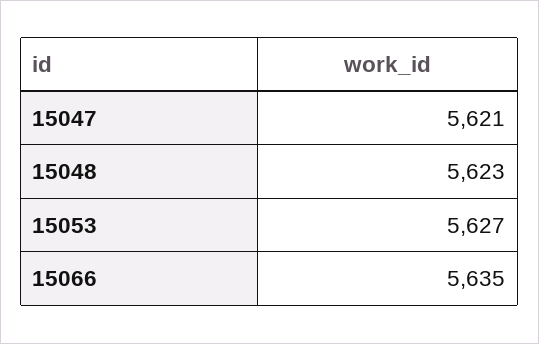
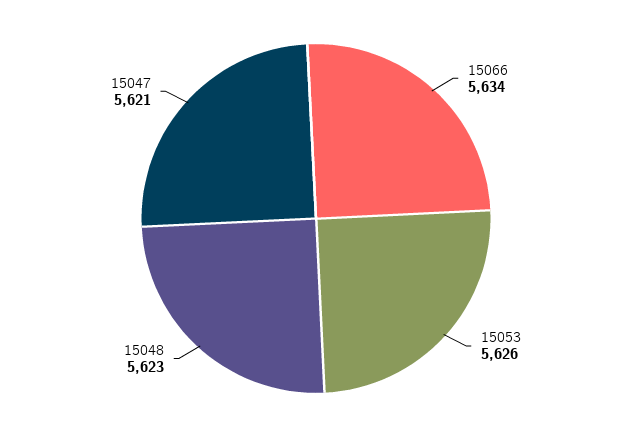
  {
    "15047": 5621,
    "15048": 5623,
-   "15053": 5627,
+   "15053": 5626,
-   "15066": 5635
+   "15066": 5634
  }

